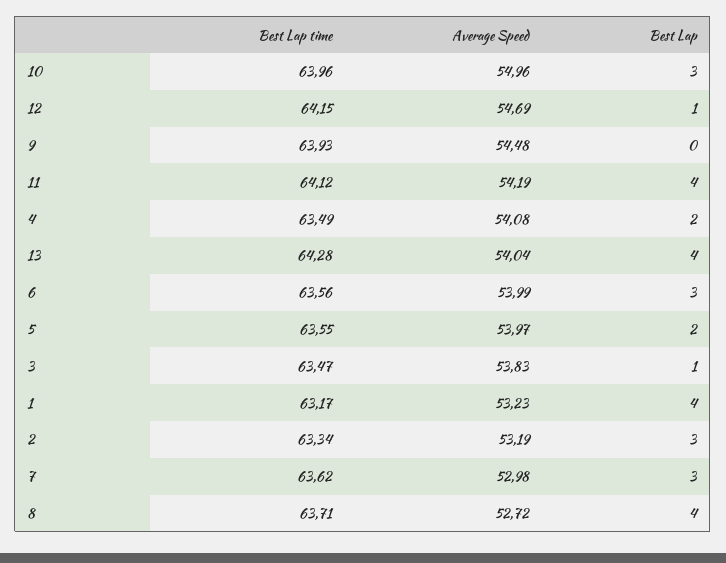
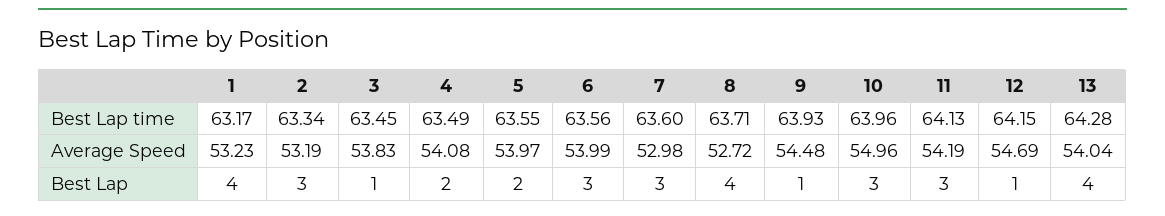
  {
    "Best Lap time": {
      "10": 63.96,
      "12": 64.15,
      "9": 63.93,
-     "11": 64.12,
+     "11": 64.13,
      "4": 63.49,
      "13": 64.28,
      "6": 63.56,
      "5": 63.55,
-     "3": 63.47,
+     "3": 63.45,
      "1": 63.17,
      "2": 63.34,
-     "7": 63.62,
+     "7": 63.6,
      "8": 63.71
    },
    "Average Speed": {
      "10": 54.96,
      "12": 54.69,
      "9": 54.48,
      "11": 54.19,
      "4": 54.08,
      "13": 54.04,
      "6": 53.99,
      "5": 53.97,
      "3": 53.83,
      "1": 53.23,
      "2": 53.19,
      "7": 52.98,
      "8": 52.72
    },
    "Best Lap": {
      "10": 3,
      "12": 1,
-     "9": 0,
+     "9": 1,
-     "11": 4,
+     "11": 3,
      "4": 2,
      "13": 4,
      "6": 3,
      "5": 2,
      "3": 1,
      "1": 4,
      "2": 3,
      "7": 3,
      "8": 4
    }
  }

